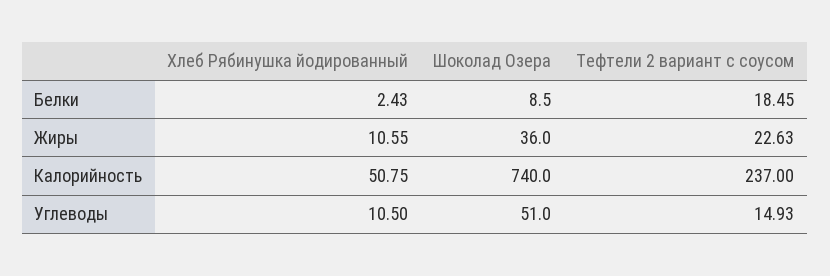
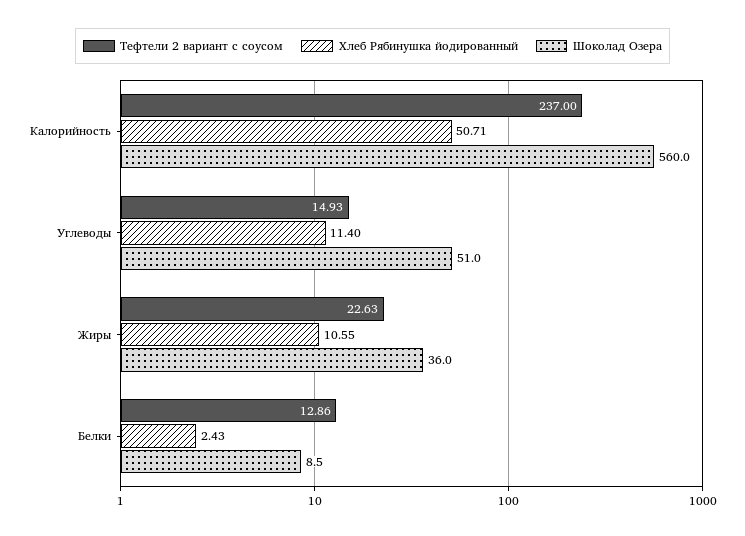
  {
    "Хлеб Рябинушка йодированный": {
      "Белки": 2.43,
      "Жиры": 10.55,
-     "Калорийность": 50.75,
+     "Калорийность": 50.71,
-     "Углеводы": 10.5
+     "Углеводы": 11.4
    },
    "Шоколад Озера": {
      "Белки": 8.5,
      "Жиры": 36,
-     "Калорийность": 740,
+     "Калорийность": 560,
      "Углеводы": 51
    },
    "Тефтели 2 вариант с соусом": {
-     "Белки": 18.45,
+     "Белки": 12.86,
      "Жиры": 22.63,
      "Калорийность": 237,
      "Углеводы": 14.93
    }
  }

